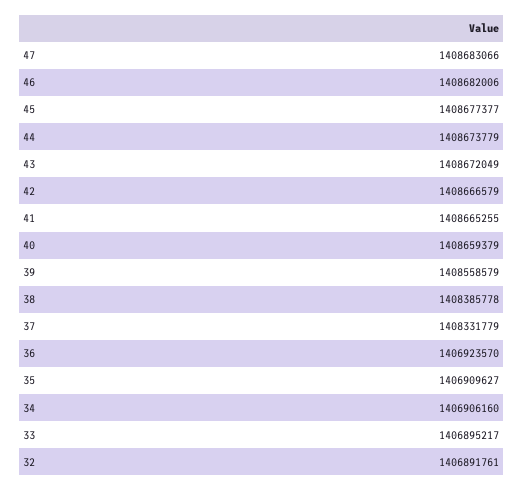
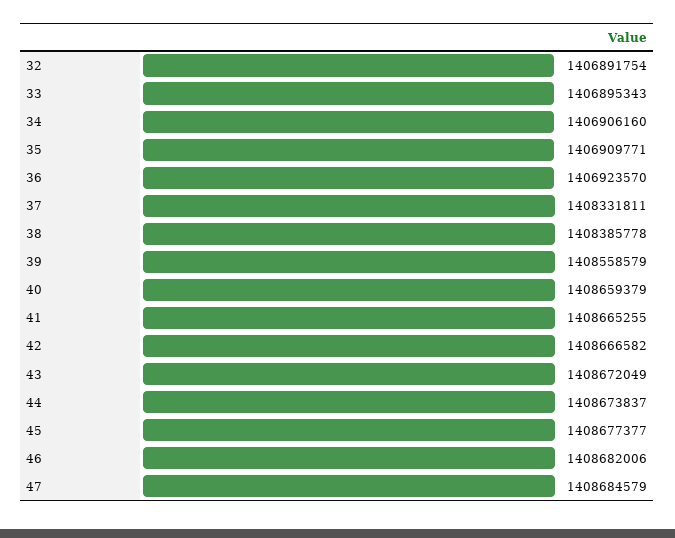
  {
-   "47": 1408683066,
+   "47": 1408684579,
    "46": 1408682006,
    "45": 1408677377,
-   "44": 1408673779,
+   "44": 1408673837,
    "43": 1408672049,
-   "42": 1408666579,
+   "42": 1408666582,
    "41": 1408665255,
    "40": 1408659379,
    "39": 1408558579,
    "38": 1408385778,
-   "37": 1408331779,
+   "37": 1408331811,
    "36": 1406923570,
-   "35": 1406909627,
+   "35": 1406909771,
    "34": 1406906160,
-   "33": 1406895217,
+   "33": 1406895343,
-   "32": 1406891761
+   "32": 1406891754
  }

